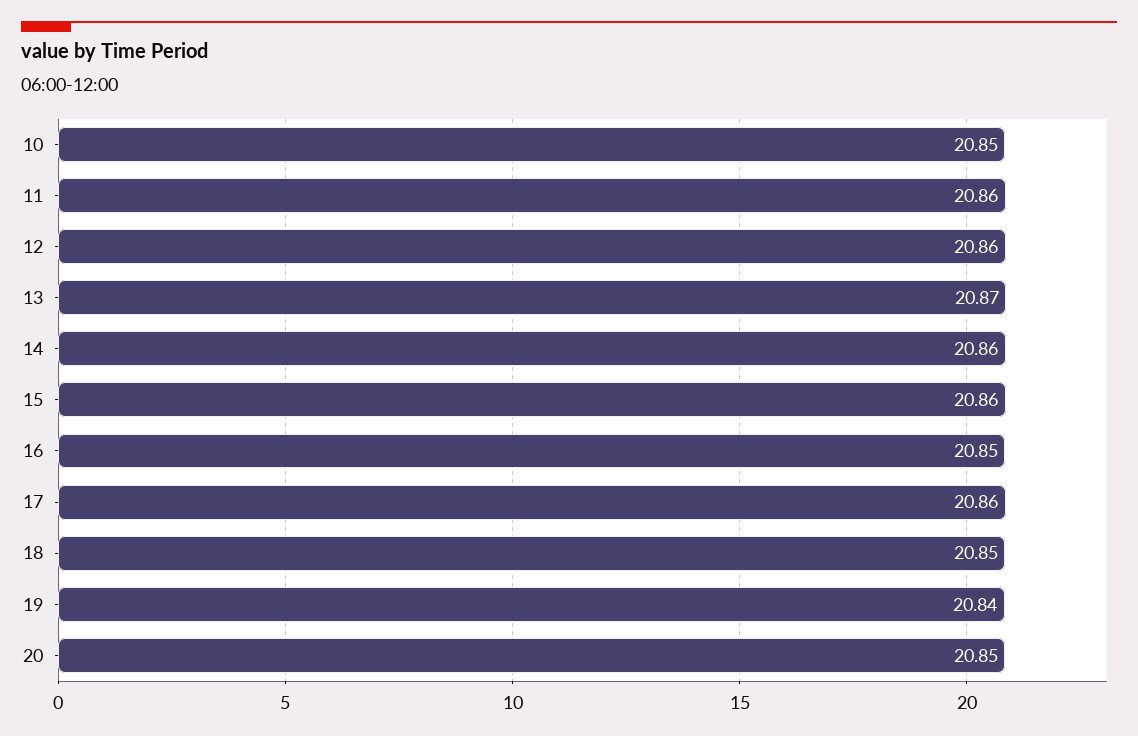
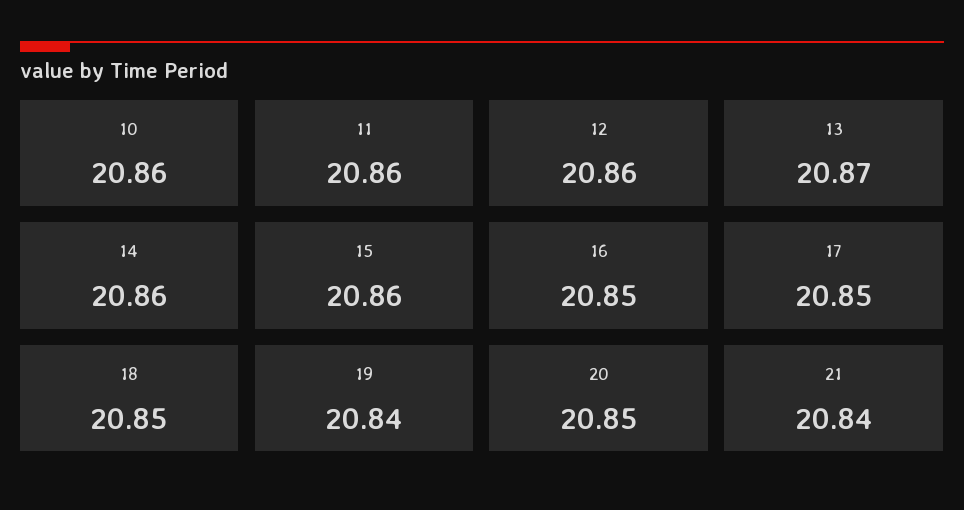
  {
-   "10": 20.85,
+   "10": 20.86,
    "11": 20.86,
    "12": 20.86,
    "13": 20.87,
    "14": 20.86,
    "15": 20.86,
    "16": 20.85,
-   "17": 20.86,
+   "17": 20.85,
    "18": 20.85,
    "19": 20.84,
-   "20": 20.85
+   "20": 20.85,
+   "21": 20.84
  }

